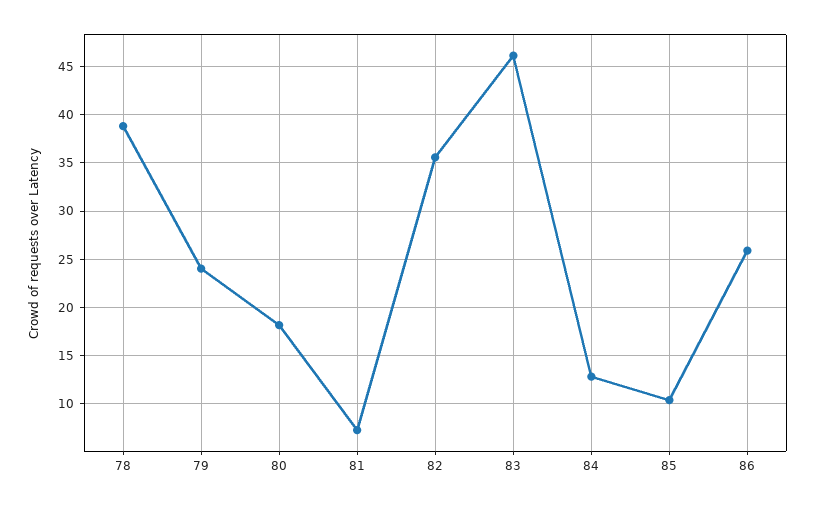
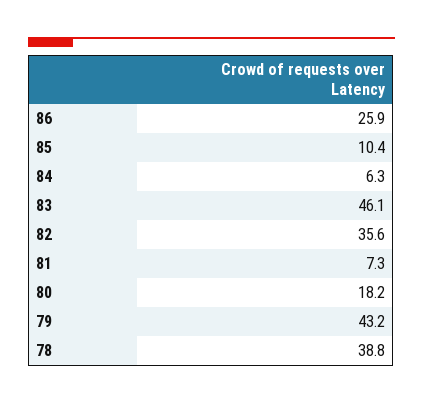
  {
    "78": 38.8,
-   "79": 24,
+   "79": 43.2,
    "80": 18.2,
    "81": 7.3,
    "82": 35.6,
    "83": 46.1,
-   "84": 13,
+   "84": 6.3,
    "85": 10.4,
    "86": 25.9
  }

